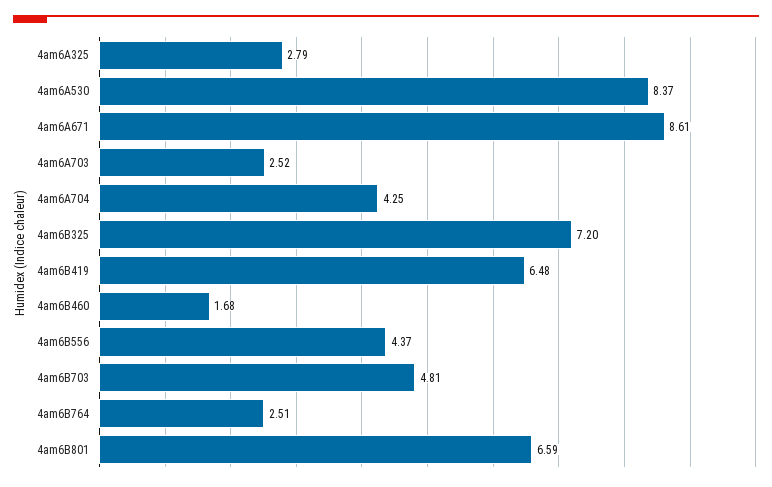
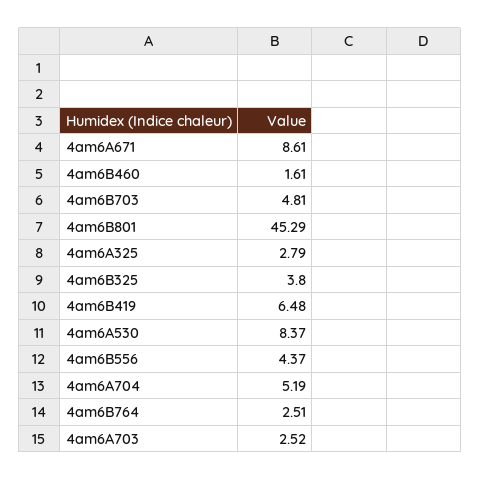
  {
    "4am6A325": 2.79,
    "4am6A530": 8.37,
    "4am6A671": 8.61,
    "4am6A703": 2.52,
-   "4am6A704": 4.25,
+   "4am6A704": 5.19,
-   "4am6B325": 7.2,
+   "4am6B325": 3.8,
    "4am6B419": 6.48,
-   "4am6B460": 1.68,
+   "4am6B460": 1.61,
    "4am6B556": 4.37,
    "4am6B703": 4.81,
    "4am6B764": 2.51,
-   "4am6B801": 6.59
+   "4am6B801": 45.29
  }

